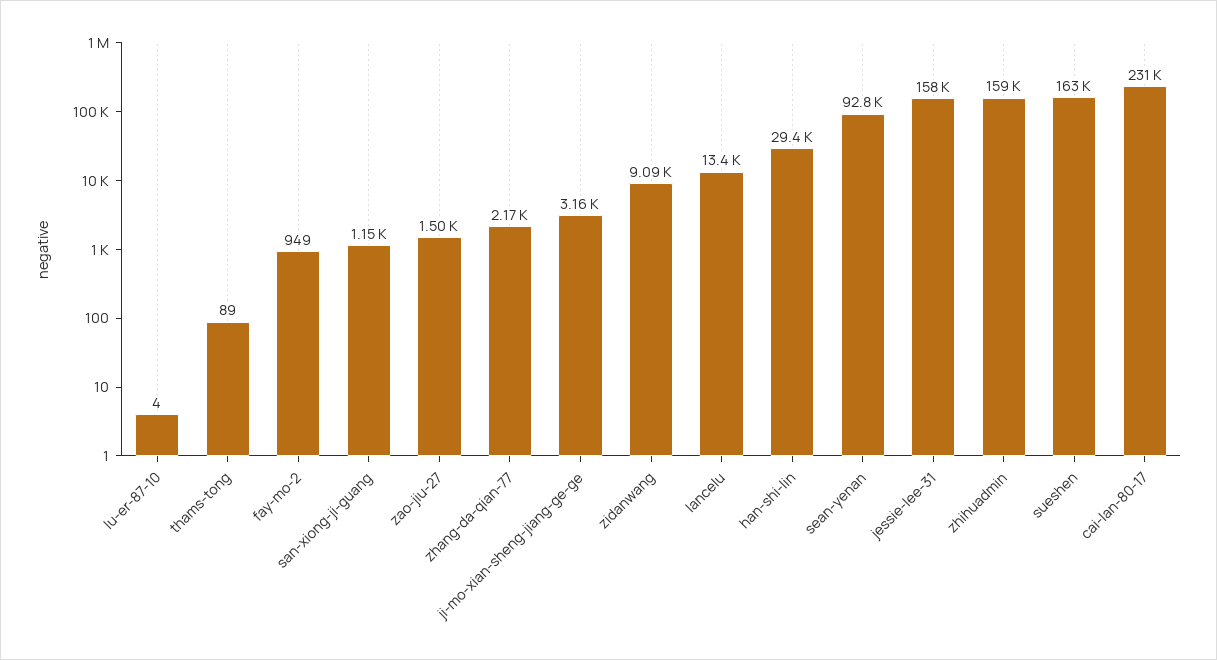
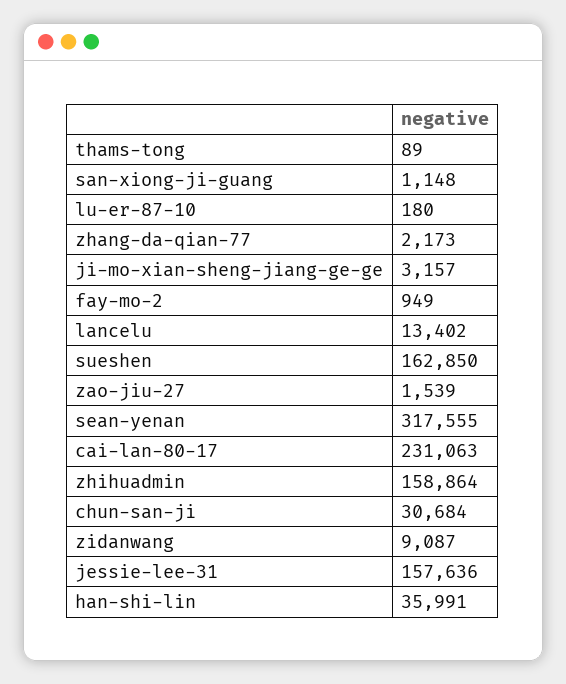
  {
-   "lu-er-87-10": 4,
+   "lu-er-87-10": 180,
    "thams-tong": 89,
    "fay-mo-2": 949,
    "san-xiong-ji-guang": 1148,
-   "zao-jiu-27": 1500,
+   "zao-jiu-27": 1539,
    "zhang-da-qian-77": 2173,
    "ji-mo-xian-sheng-jiang-ge-ge": 3157,
    "zidanwang": 9087,
    "lancelu": 13402,
-   "han-shi-lin": 29400,
+   "han-shi-lin": 35991,
-   "sean-yenan": 92800,
+   "sean-yenan": 317555,
    "jessie-lee-31": 157636,
    "zhihuadmin": 158864,
    "sueshen": 162850,
-   "cai-lan-80-17": 231063
+   "cai-lan-80-17": 231063,
+   "chun-san-ji": 30684
  }

